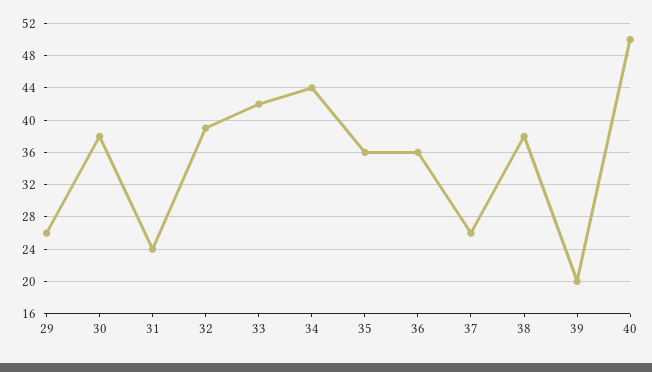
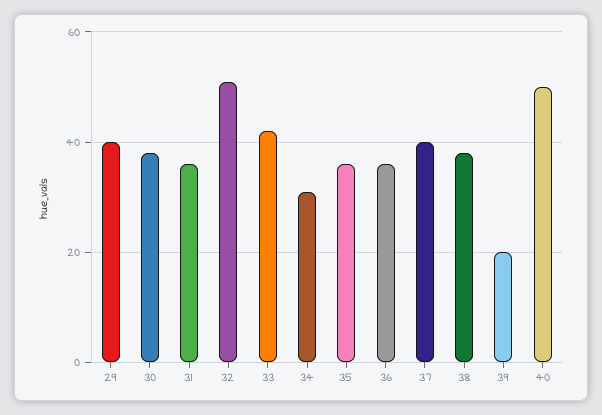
  {
-   "29": 26,
+   "29": 40,
    "30": 38,
-   "31": 24,
+   "31": 35,
-   "32": 39,
+   "32": 50,
    "33": 42,
-   "34": 44,
+   "34": 30,
    "35": 36,
    "36": 36,
-   "37": 26,
+   "37": 40,
    "38": 38,
    "39": 20,
    "40": 50
  }

